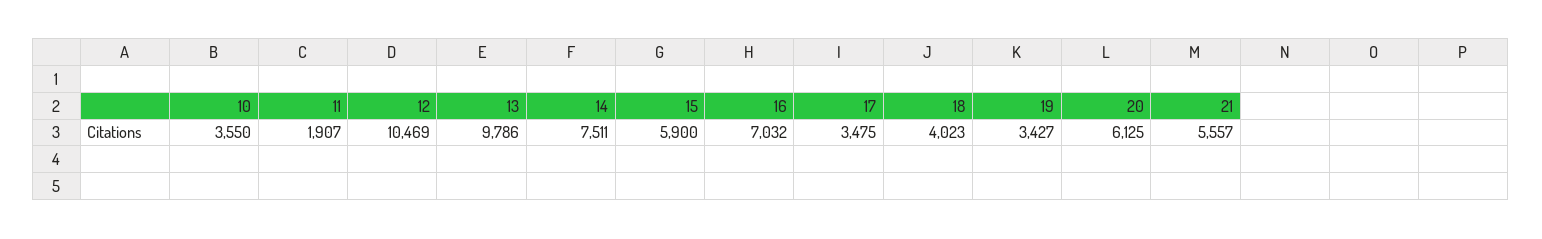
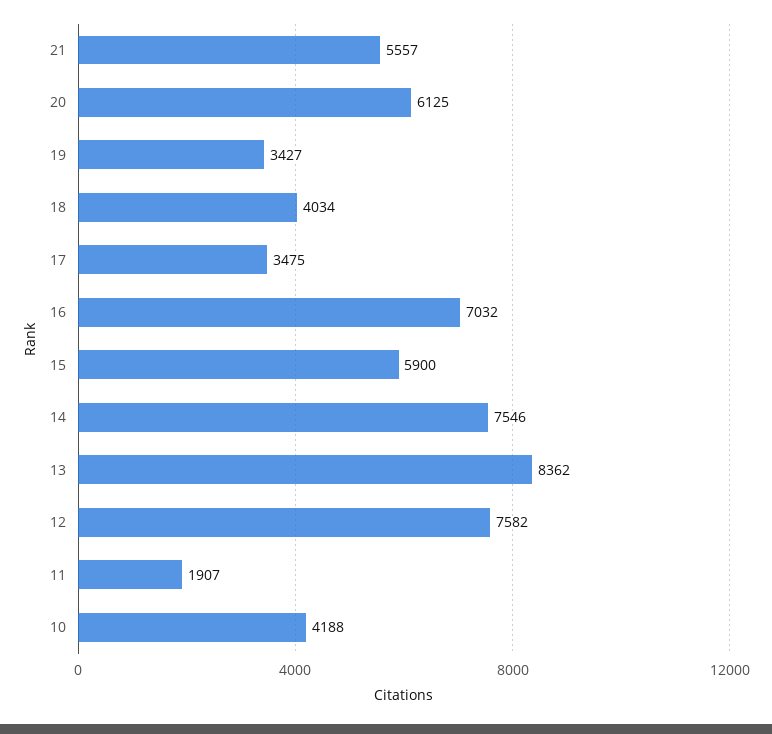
  {
-   "10": 3550,
+   "10": 4188,
    "11": 1907,
-   "12": 10469,
+   "12": 7582,
-   "13": 9786,
+   "13": 8362,
-   "14": 7511,
+   "14": 7546,
    "15": 5900,
    "16": 7032,
    "17": 3475,
-   "18": 4023,
+   "18": 4034,
    "19": 3427,
    "20": 6125,
    "21": 5557
  }

